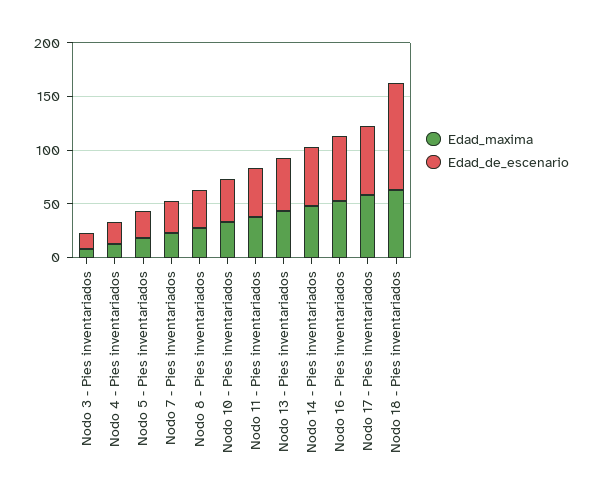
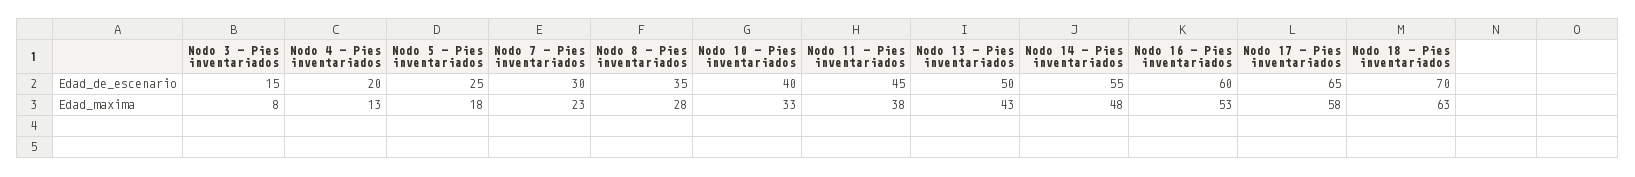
  {
    "Edad_maxima": {
      "Nodo 3 - Pies inventariados": 8,
      "Nodo 4 - Pies inventariados": 13,
      "Nodo 5 - Pies inventariados": 18,
      "Nodo 7 - Pies inventariados": 23,
      "Nodo 8 - Pies inventariados": 28,
      "Nodo 10 - Pies inventariados": 33,
      "Nodo 11 - Pies inventariados": 38,
      "Nodo 13 - Pies inventariados": 43,
      "Nodo 14 - Pies inventariados": 48,
      "Nodo 16 - Pies inventariados": 53,
      "Nodo 17 - Pies inventariados": 58,
      "Nodo 18 - Pies inventariados": 63
    },
    "Edad_de_escenario": {
      "Nodo 3 - Pies inventariados": 15,
      "Nodo 4 - Pies inventariados": 20,
      "Nodo 5 - Pies inventariados": 25,
      "Nodo 7 - Pies inventariados": 30,
      "Nodo 8 - Pies inventariados": 35,
      "Nodo 10 - Pies inventariados": 40,
      "Nodo 11 - Pies inventariados": 45,
      "Nodo 13 - Pies inventariados": 50,
      "Nodo 14 - Pies inventariados": 55,
      "Nodo 16 - Pies inventariados": 60,
      "Nodo 17 - Pies inventariados": 65,
-     "Nodo 18 - Pies inventariados": 100
+     "Nodo 18 - Pies inventariados": 70
    }
  }

